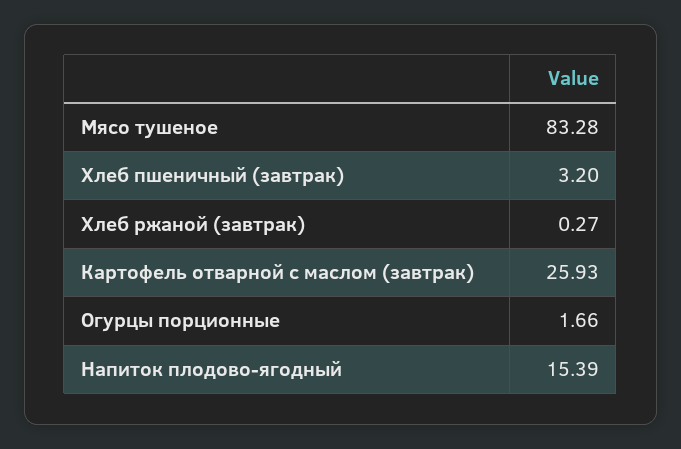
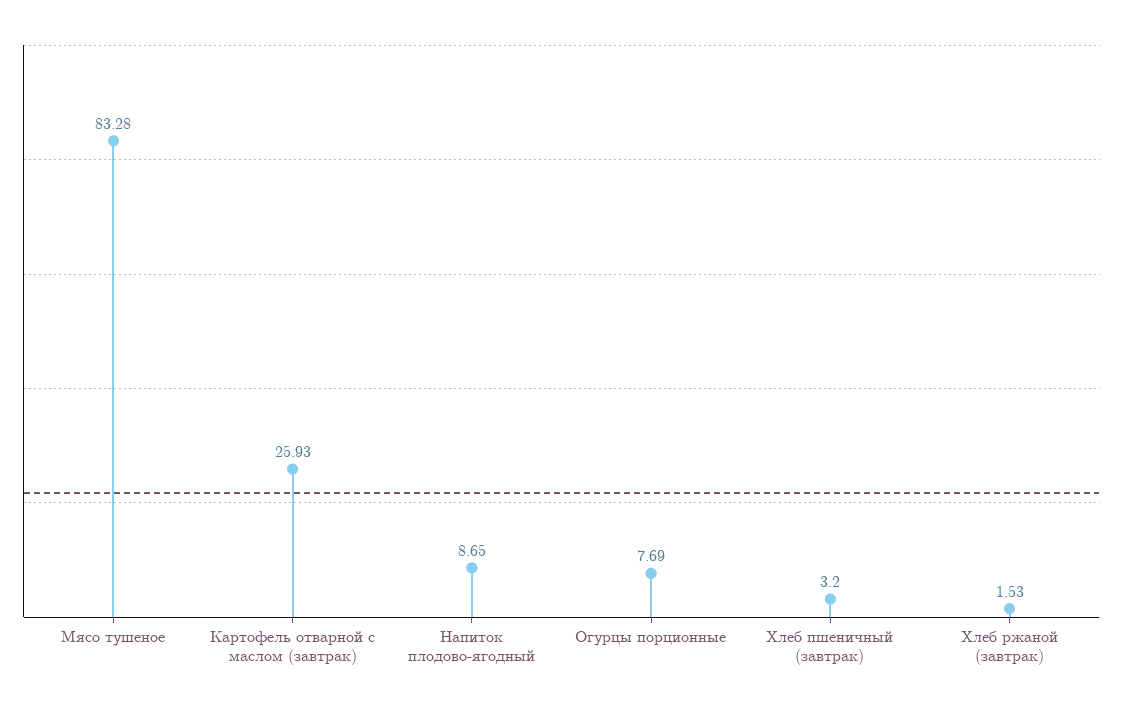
  {
    "Мясо тушеное": 83.28,
    "Хлеб пшеничный (завтрак)": 3.2,
-   "Хлеб ржаной (завтрак)": 0.27,
+   "Хлеб ржаной (завтрак)": 1.53,
    "Картофель отварной с маслом (завтрак)": 25.93,
-   "Огурцы порционные": 1.66,
+   "Огурцы порционные": 7.69,
-   "Напиток плодово-ягодный": 15.39
+   "Напиток плодово-ягодный": 8.65
  }

